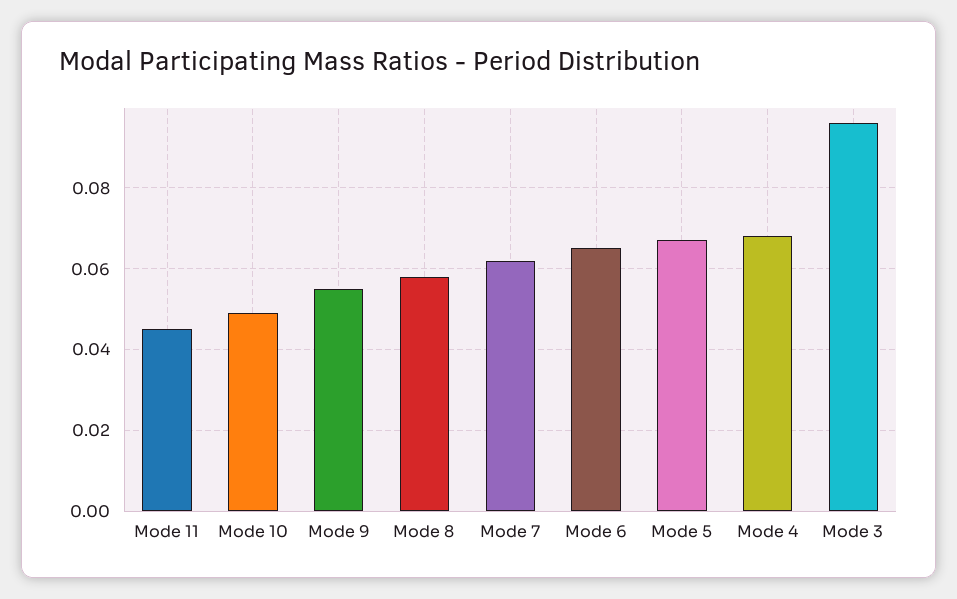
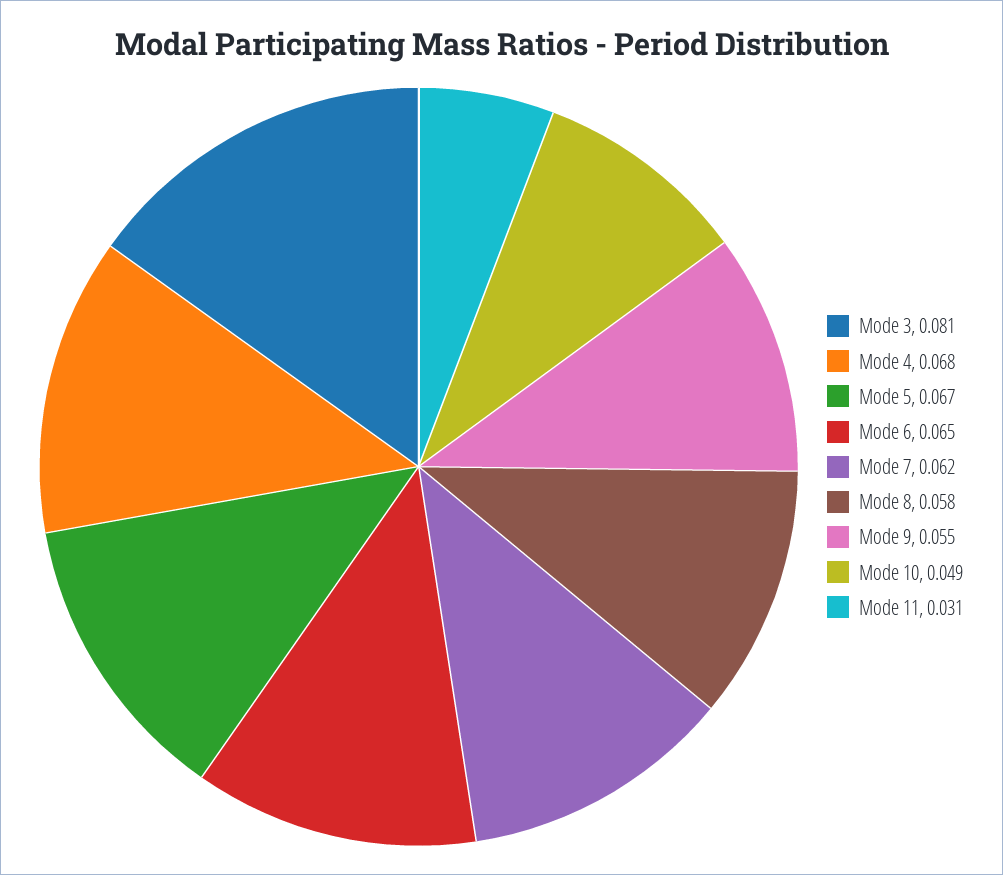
  {
-   "Mode 11": 0.045,
+   "Mode 11": 0.031,
    "Mode 10": 0.049,
    "Mode 9": 0.055,
    "Mode 8": 0.058,
    "Mode 7": 0.062,
    "Mode 6": 0.065,
    "Mode 5": 0.067,
    "Mode 4": 0.068,
-   "Mode 3": 0.095
+   "Mode 3": 0.081
  }

